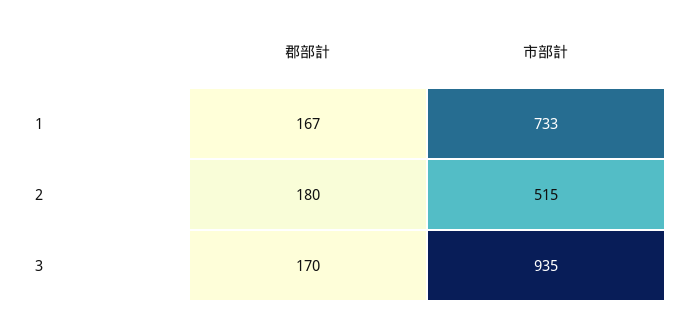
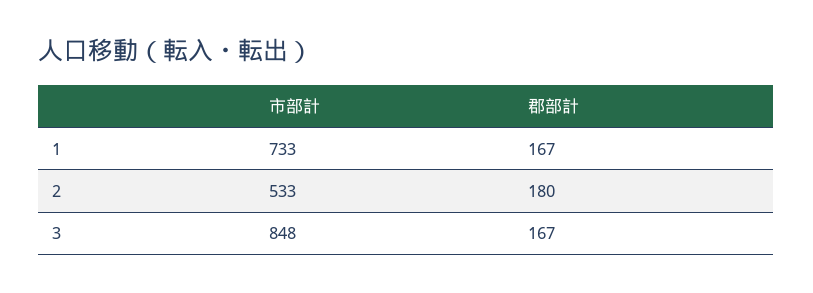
  {
    "郡部計": {
      "1": 167,
      "2": 180,
-     "3": 170
+     "3": 167
    },
    "市部計": {
      "1": 733,
-     "2": 515,
+     "2": 533,
-     "3": 935
+     "3": 848
    }
  }

